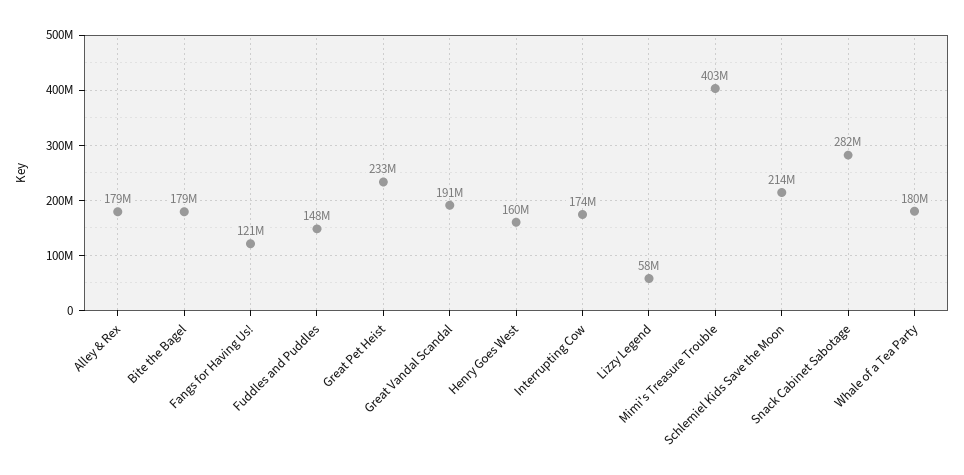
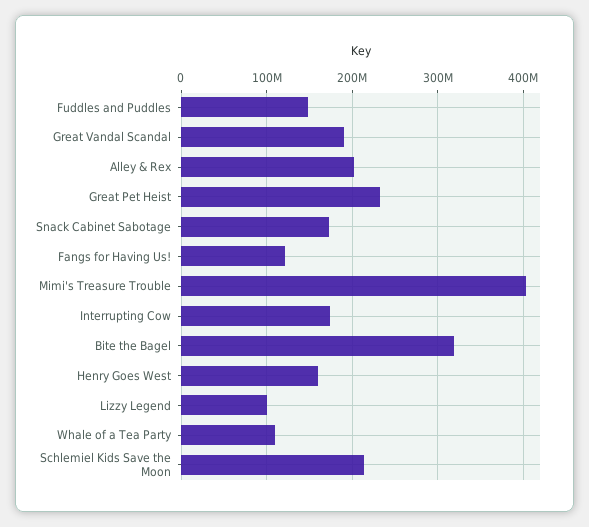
  {
-   "Alley & Rex": 179000000,
+   "Alley & Rex": 200000000,
-   "Bite the Bagel": 179000000,
+   "Bite the Bagel": 320000000,
    "Fangs for Having Us!": 121000000,
    "Fuddles and Puddles": 148000000,
    "Great Pet Heist": 233000000,
    "Great Vandal Scandal": 191000000,
    "Henry Goes West": 160000000,
    "Interrupting Cow": 174000000,
-   "Lizzy Legend": 58000000,
+   "Lizzy Legend": 100000000,
    "Mimi's Treasure Trouble": 403000000,
    "Schlemiel Kids Save the Moon": 214000000,
-   "Snack Cabinet Sabotage": 282000000,
+   "Snack Cabinet Sabotage": 170000000,
-   "Whale of a Tea Party": 180000000
+   "Whale of a Tea Party": 110000000
  }

